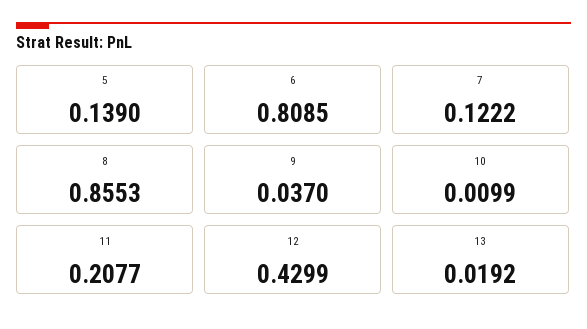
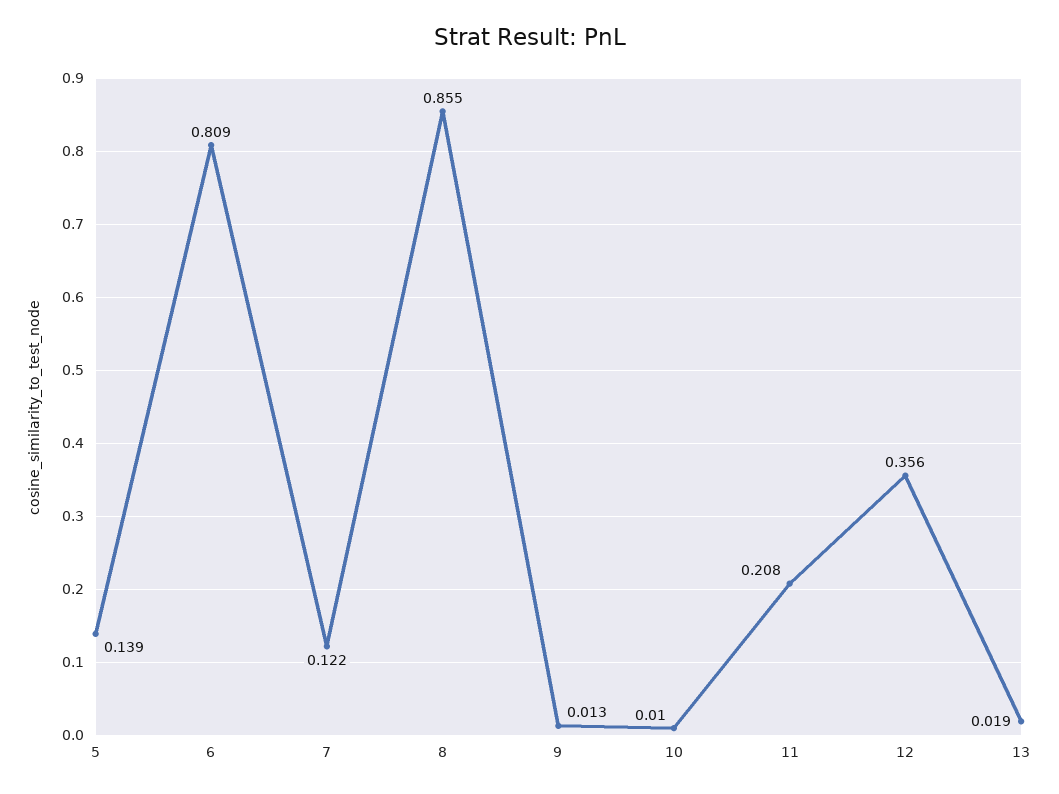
  {
    "5": 0.139,
    "6": 0.8085,
    "7": 0.1222,
    "8": 0.8553,
-   "9": 0.037,
+   "9": 0.013,
    "10": 0.0099,
    "11": 0.2077,
-   "12": 0.4299,
+   "12": 0.356,
    "13": 0.0192
  }

